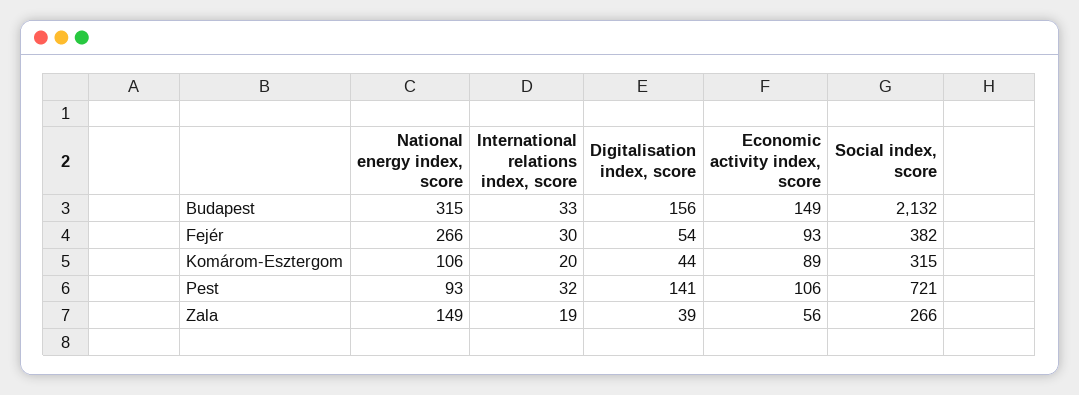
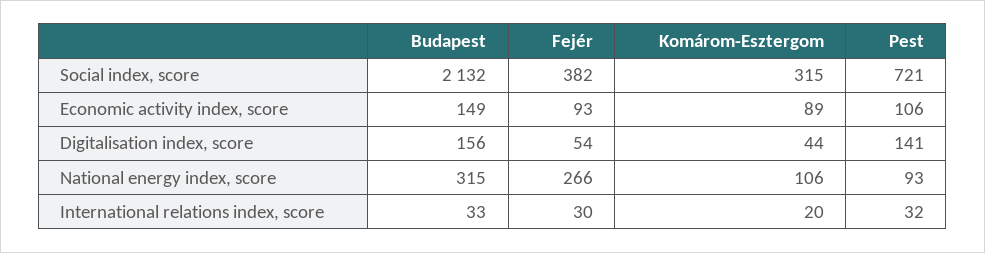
  {
    "National energy index, score": {
      "Budapest": 315,
      "Fejér": 266,
      "Komárom-Esztergom": 106,
-     "Pest": 93,
+     "Pest": 93
-     "Zala": 149
    },
    "International relations index, score": {
      "Budapest": 33,
      "Fejér": 30,
      "Komárom-Esztergom": 20,
-     "Pest": 32,
+     "Pest": 32
-     "Zala": 19
    },
    "Digitalisation index, score": {
      "Budapest": 156,
      "Fejér": 54,
      "Komárom-Esztergom": 44,
-     "Pest": 141,
+     "Pest": 141
-     "Zala": 39
    },
    "Economic activity index, score": {
      "Budapest": 149,
      "Fejér": 93,
      "Komárom-Esztergom": 89,
-     "Pest": 106,
+     "Pest": 106
-     "Zala": 56
    },
    "Social index, score": {
      "Budapest": 2132,
      "Fejér": 382,
      "Komárom-Esztergom": 315,
-     "Pest": 721,
+     "Pest": 721
-     "Zala": 266
    }
  }

